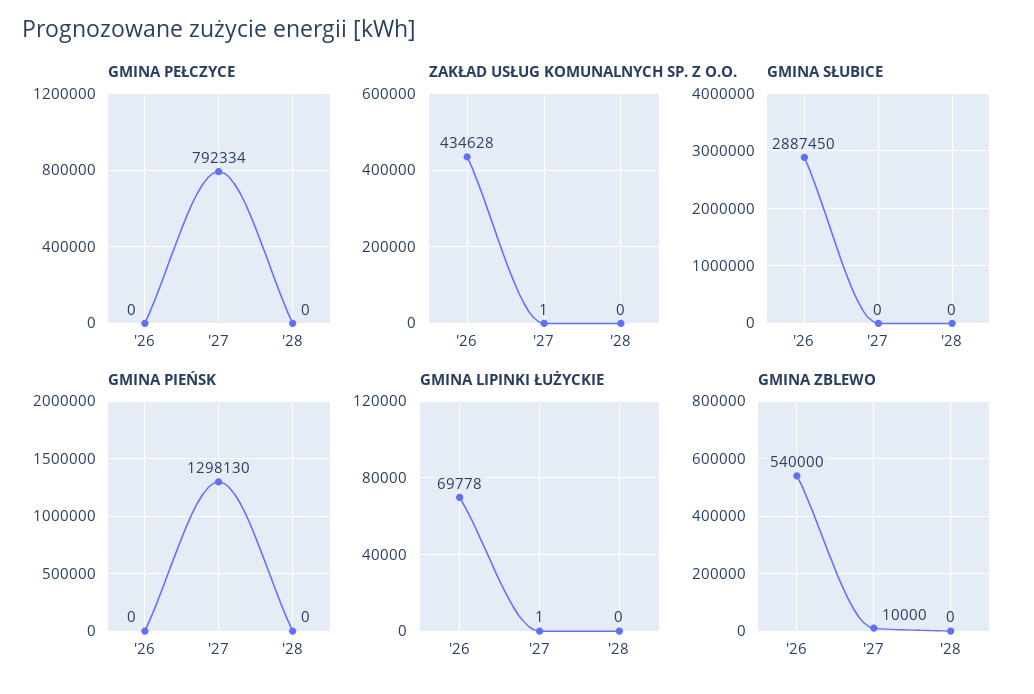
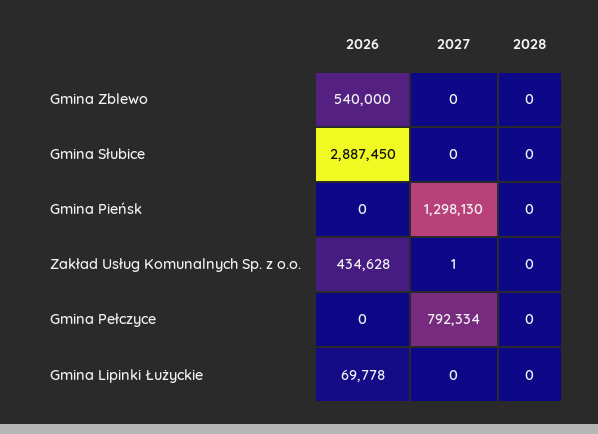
  {
    "GMINA PEŁCZYCE": {
      "'26": 0,
      "'27": 792334,
      "'28": 0
    },
    "ZAKŁAD USŁUG KOMUNALNYCH SP. Z O.O.": {
      "'26": 434628,
      "'27": 1,
      "'28": 0
    },
    "GMINA SŁUBICE": {
      "'26": 2887450,
      "'27": 0,
      "'28": 0
    },
    "GMINA PIEŃSK": {
      "'26": 0,
      "'27": 1298130,
      "'28": 0
    },
    "GMINA LIPINKI ŁUŻYCKIE": {
      "'26": 69778,
-     "'27": 1,
+     "'27": 0,
      "'28": 0
    },
    "GMINA ZBLEWO": {
      "'26": 540000,
-     "'27": 10000,
+     "'27": 0,
      "'28": 0
    }
  }

